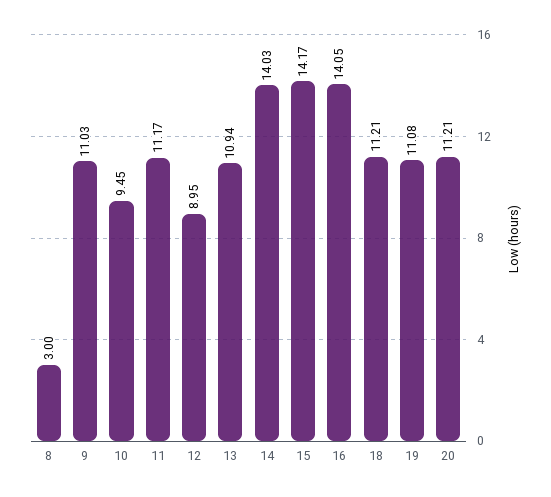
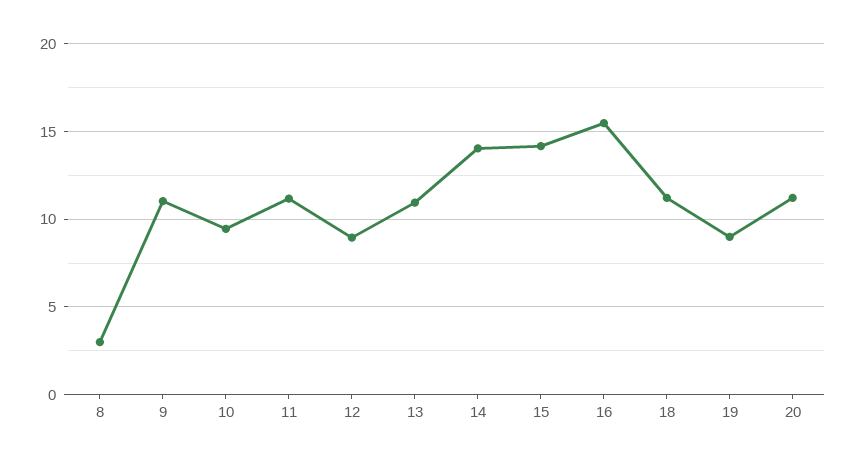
  {
    "8": 3,
    "9": 11.03,
    "10": 9.45,
    "11": 11.17,
    "12": 8.95,
    "13": 10.94,
    "14": 14.03,
    "15": 14.17,
-   "16": 14.05,
+   "16": 15.5,
    "18": 11.21,
-   "19": 11.08,
+   "19": 9,
    "20": 11.21
  }

